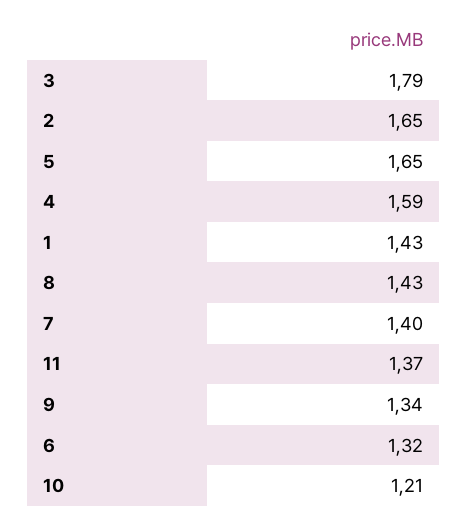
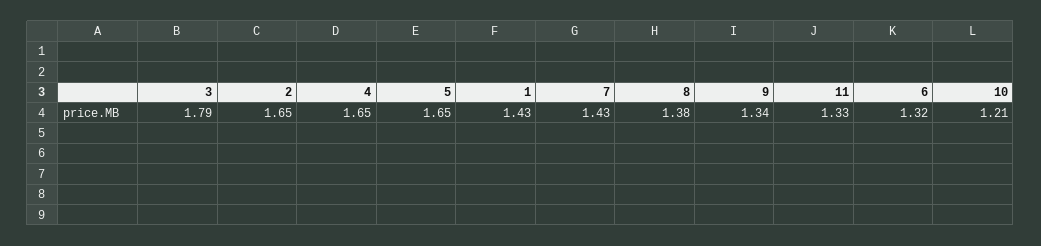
  {
    "3": 1.79,
    "2": 1.65,
    "5": 1.65,
-   "4": 1.59,
+   "4": 1.65,
    "1": 1.43,
-   "8": 1.43,
+   "8": 1.38,
-   "7": 1.4,
+   "7": 1.43,
-   "11": 1.37,
+   "11": 1.33,
    "9": 1.34,
    "6": 1.32,
    "10": 1.21
  }

